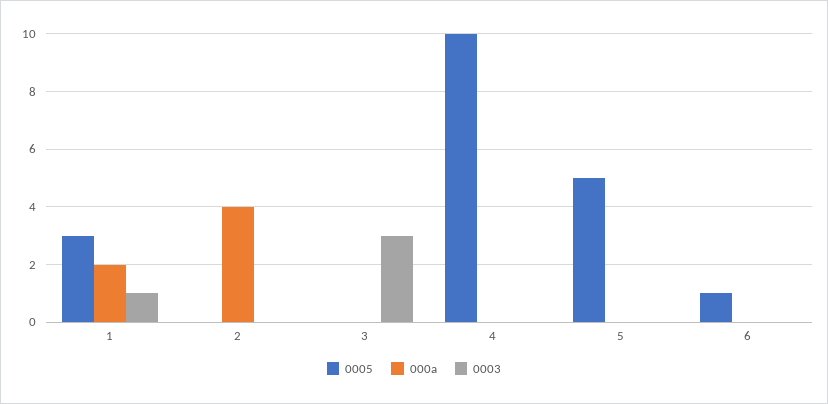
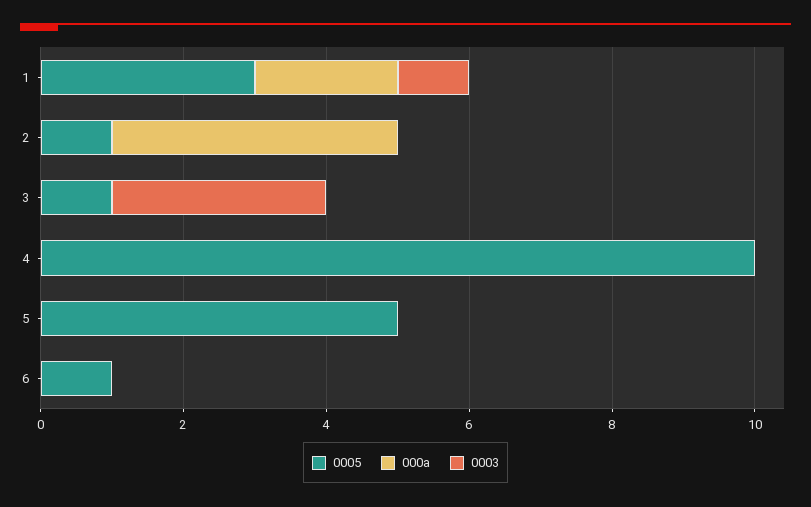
  {
    "0005": {
      "1": 3,
-     "2": 0,
+     "2": 1,
-     "3": 0,
+     "3": 1,
      "4": 10,
      "5": 5,
      "6": 1
    },
    "000a": {
      "1": 2,
      "2": 4,
      "3": 0,
      "4": 0,
      "5": 0,
      "6": 0
    },
    "0003": {
      "1": 1,
      "2": 0,
      "3": 3,
      "4": 0,
      "5": 0,
      "6": 0
    }
  }

